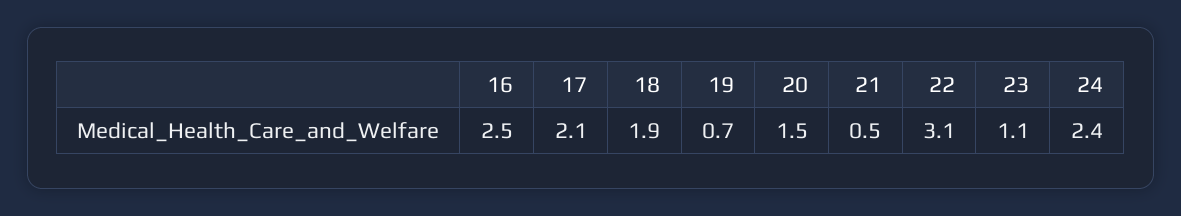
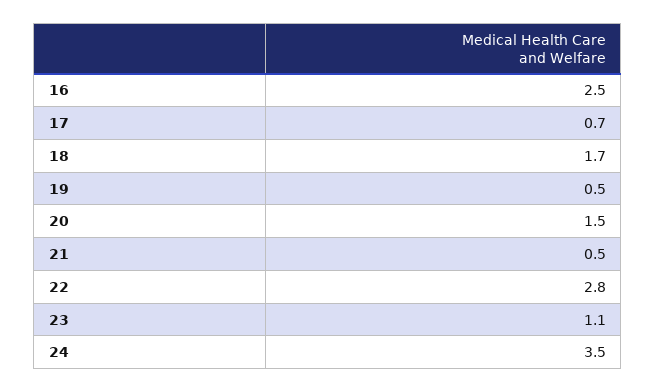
  {
    "16": 2.5,
-   "17": 2.1,
+   "17": 0.7,
-   "18": 1.9,
+   "18": 1.7,
-   "19": 0.7,
+   "19": 0.5,
    "20": 1.5,
    "21": 0.5,
-   "22": 3.1,
+   "22": 2.8,
    "23": 1.1,
-   "24": 2.4
+   "24": 3.5
  }

